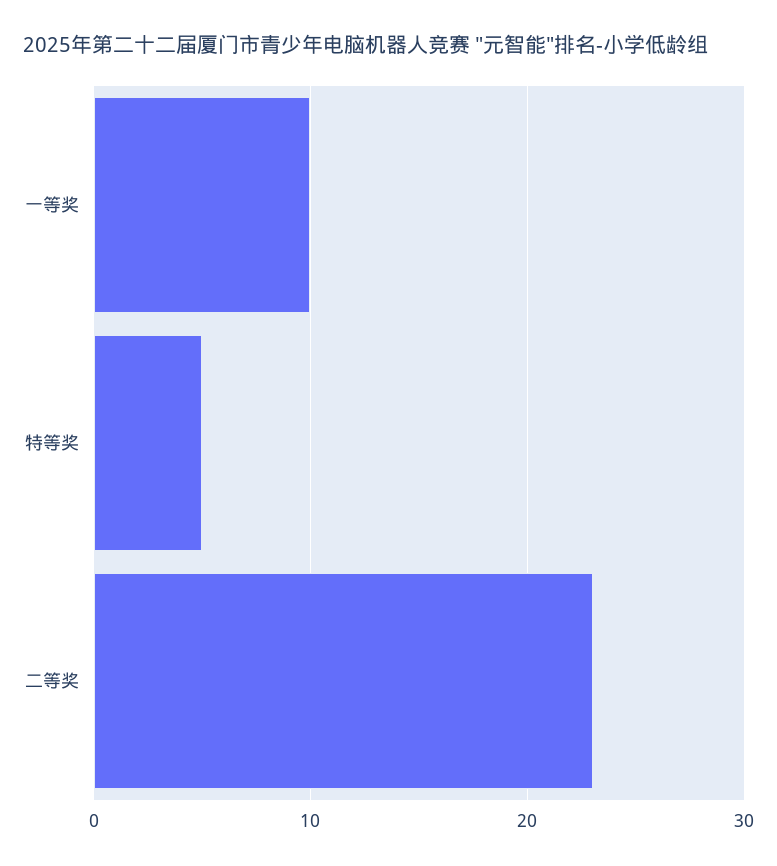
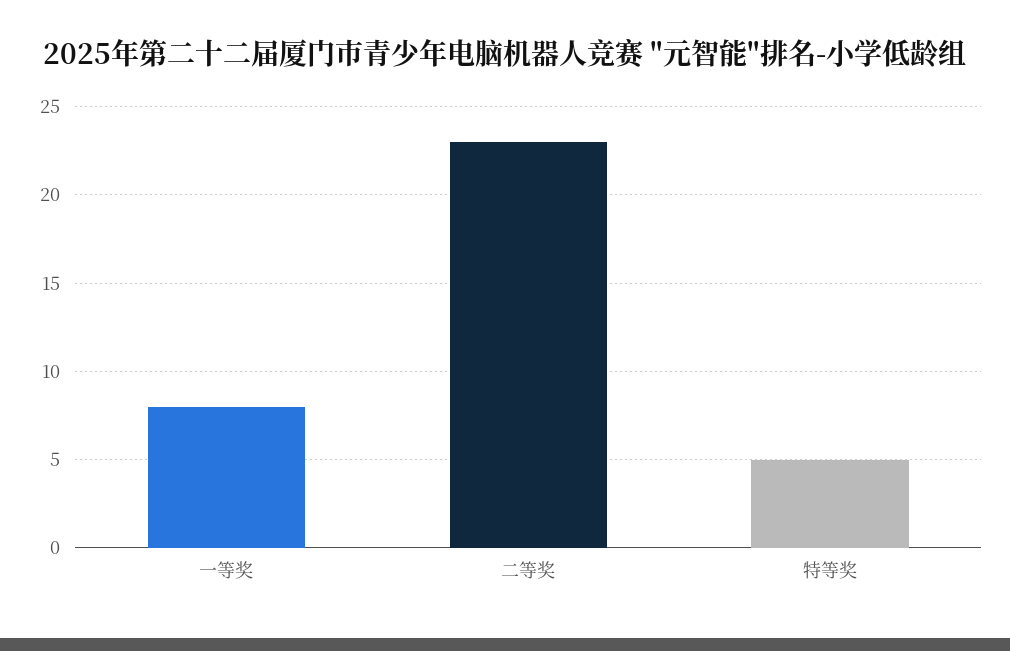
  {
-   "一等奖": 10,
+   "一等奖": 8,
    "特等奖": 5,
    "二等奖": 23
  }

